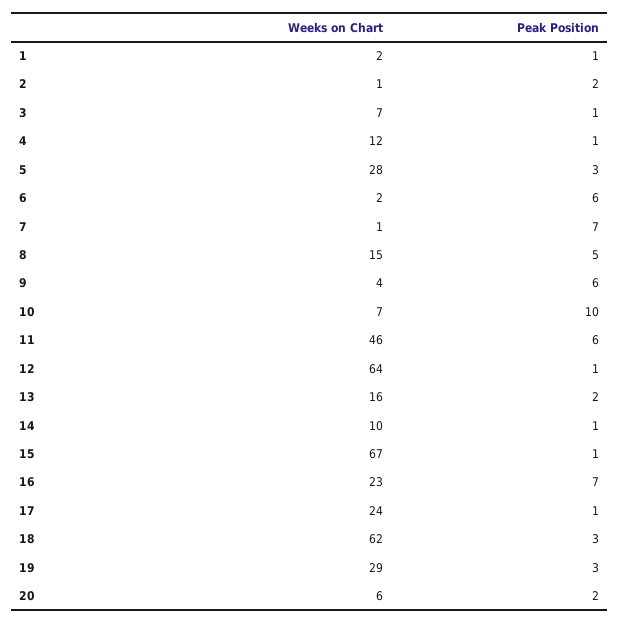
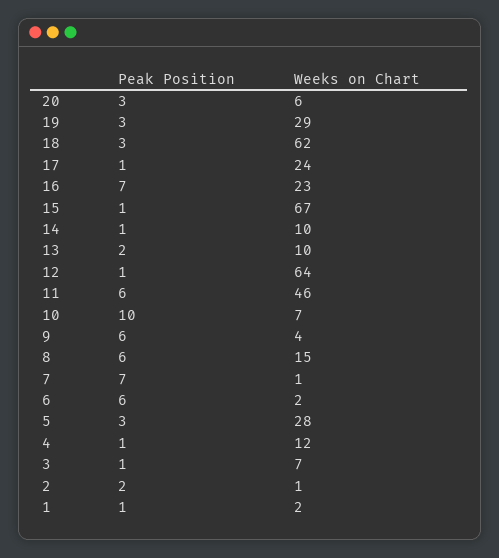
  {
    "Weeks on Chart": {
      "1": 2,
      "2": 1,
      "3": 7,
      "4": 12,
      "5": 28,
      "6": 2,
      "7": 1,
      "8": 15,
      "9": 4,
      "10": 7,
      "11": 46,
      "12": 64,
-     "13": 16,
+     "13": 10,
      "14": 10,
      "15": 67,
      "16": 23,
      "17": 24,
      "18": 62,
      "19": 29,
      "20": 6
    },
    "Peak Position": {
      "1": 1,
      "2": 2,
      "3": 1,
      "4": 1,
      "5": 3,
      "6": 6,
      "7": 7,
-     "8": 5,
+     "8": 6,
      "9": 6,
      "10": 10,
      "11": 6,
      "12": 1,
      "13": 2,
      "14": 1,
      "15": 1,
      "16": 7,
      "17": 1,
      "18": 3,
      "19": 3,
-     "20": 2
+     "20": 3
    }
  }

